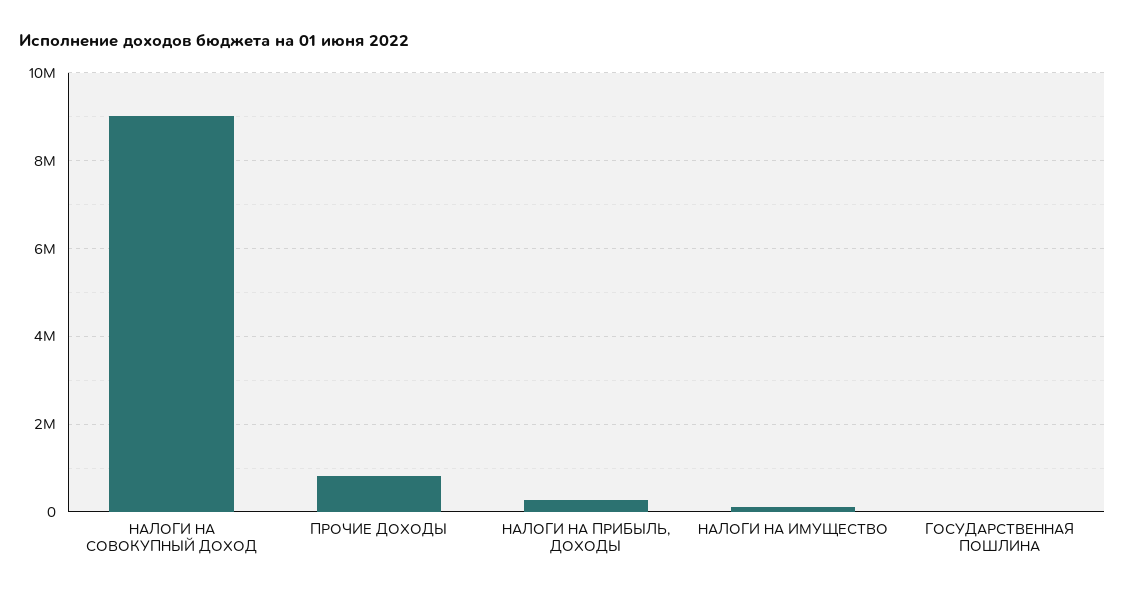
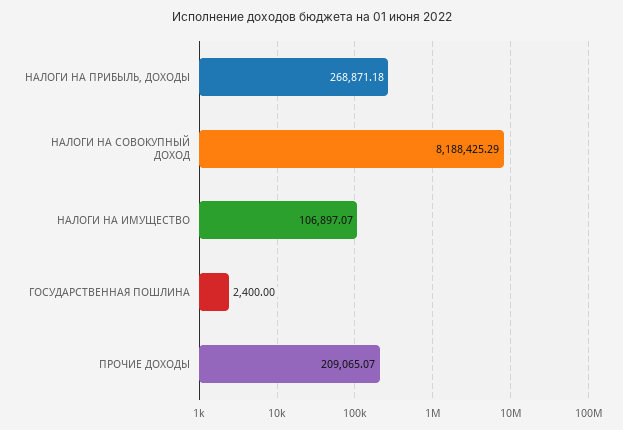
  {
-   "НАЛОГИ НА СОВОКУПНЫЙ ДОХОД": 9000000,
+   "НАЛОГИ НА СОВОКУПНЫЙ ДОХОД": 8188425.29,
-   "ПРОЧИЕ ДОХОДЫ": 800000,
+   "ПРОЧИЕ ДОХОДЫ": 209065.07,
    "НАЛОГИ НА ПРИБЫЛЬ, ДОХОДЫ": 268871.18,
    "НАЛОГИ НА ИМУЩЕСТВО": 106897.07,
    "ГОСУДАРСТВЕННАЯ ПОШЛИНА": 2400
  }

